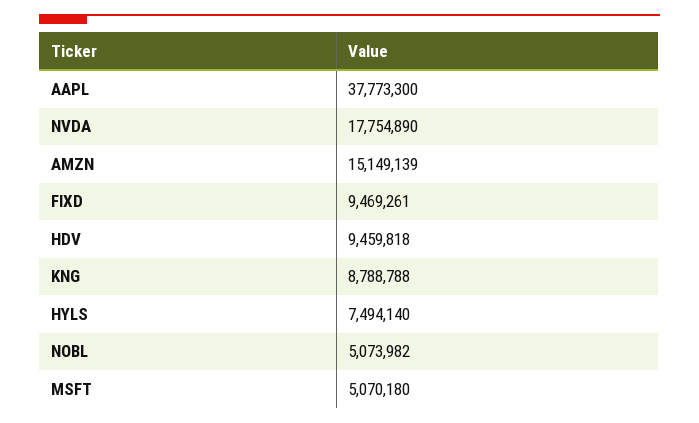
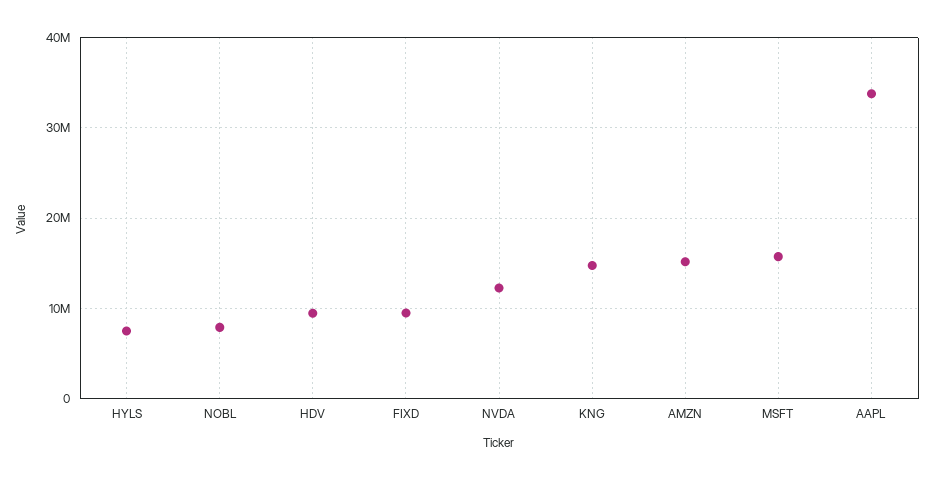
  {
-   "AAPL": 37773300,
+   "AAPL": 34000000,
-   "NVDA": 17754890,
+   "NVDA": 12000000,
    "AMZN": 15149139,
    "FIXD": 9469261,
    "HDV": 9459818,
-   "KNG": 8788788,
+   "KNG": 15000000,
    "HYLS": 7494140,
-   "NOBL": 5073982,
+   "NOBL": 8000000,
-   "MSFT": 5070180
+   "MSFT": 16000000
  }

